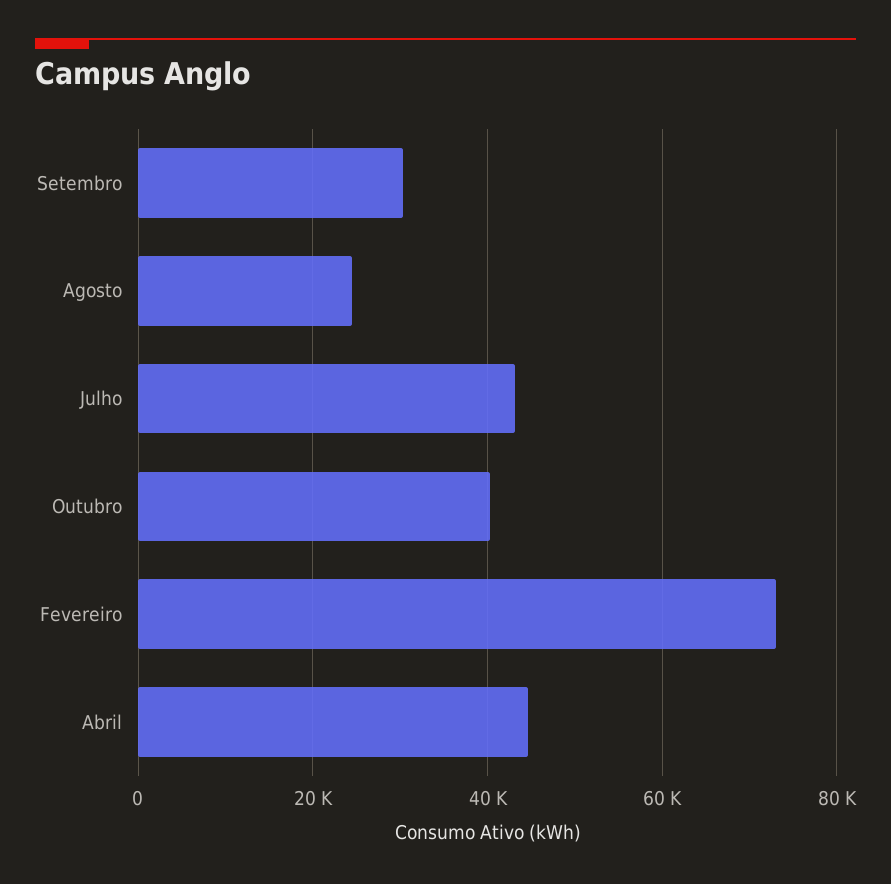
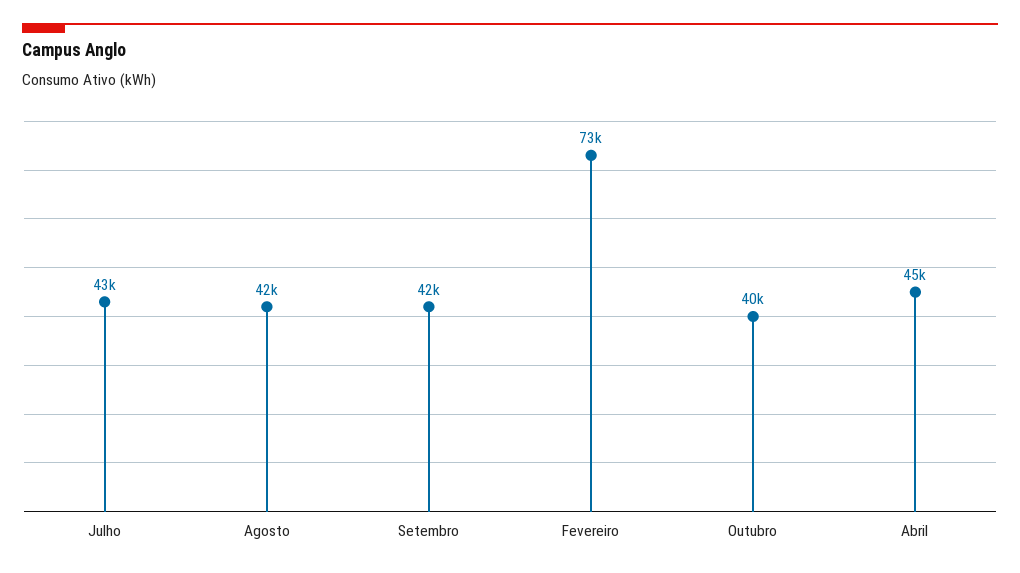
  {
-   "Setembro": 30000,
+   "Setembro": 42000,
-   "Agosto": 24000,
+   "Agosto": 42000,
    "Julho": 43000,
    "Outubro": 40000,
    "Fevereiro": 73000,
    "Abril": 45000
  }

